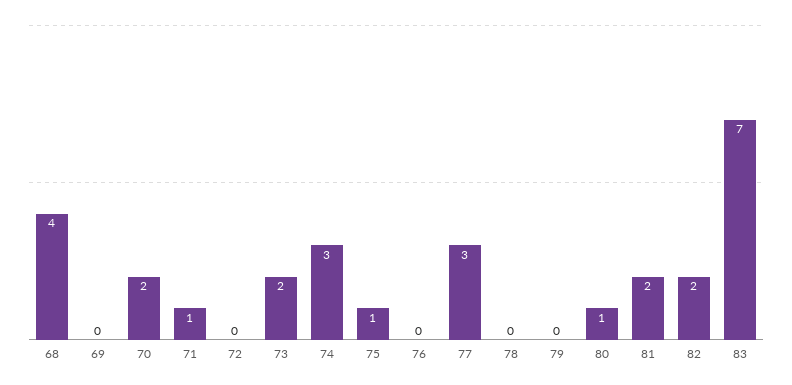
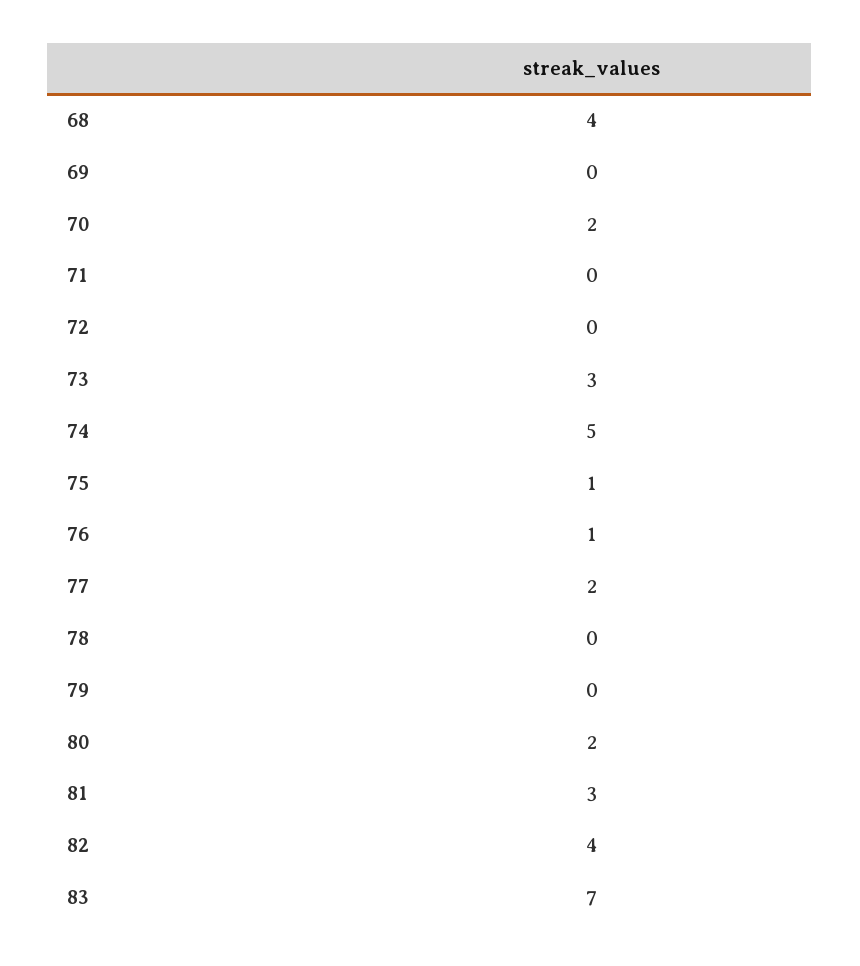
  {
    "68": 4,
    "69": 0,
    "70": 2,
-   "71": 1,
+   "71": 0,
    "72": 0,
-   "73": 2,
+   "73": 3,
-   "74": 3,
+   "74": 5,
    "75": 1,
-   "76": 0,
+   "76": 1,
-   "77": 3,
+   "77": 2,
    "78": 0,
    "79": 0,
-   "80": 1,
+   "80": 2,
-   "81": 2,
+   "81": 3,
-   "82": 2,
+   "82": 4,
    "83": 7
  }

